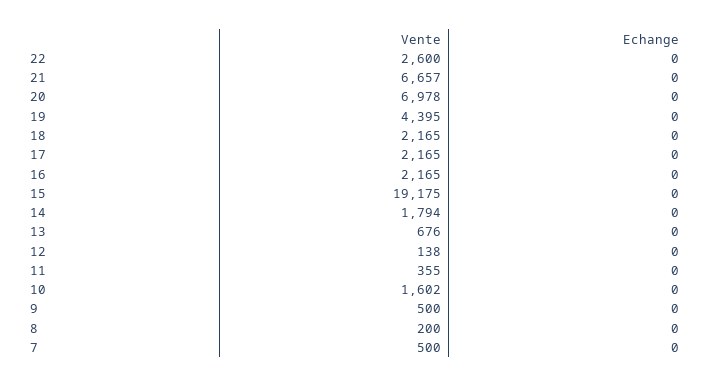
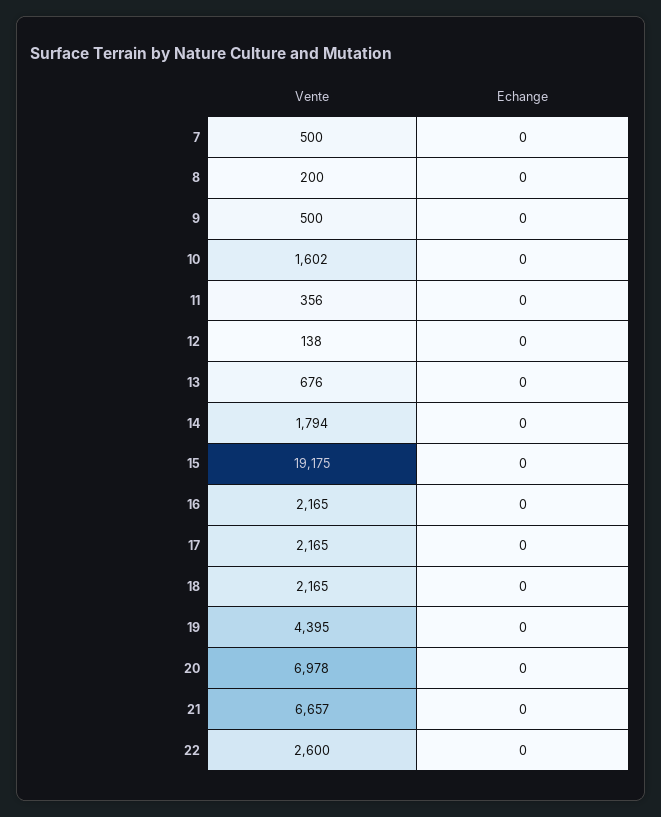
  {
    "Vente": {
      "22": 2600,
      "21": 6657,
      "20": 6978,
      "19": 4395,
      "18": 2165,
      "17": 2165,
      "16": 2165,
      "15": 19175,
      "14": 1794,
      "13": 676,
      "12": 138,
-     "11": 355,
+     "11": 356,
      "10": 1602,
      "9": 500,
      "8": 200,
      "7": 500
    },
    "Echange": {
      "22": 0,
      "21": 0,
      "20": 0,
      "19": 0,
      "18": 0,
      "17": 0,
      "16": 0,
      "15": 0,
      "14": 0,
      "13": 0,
      "12": 0,
      "11": 0,
      "10": 0,
      "9": 0,
      "8": 0,
      "7": 0
    }
  }

